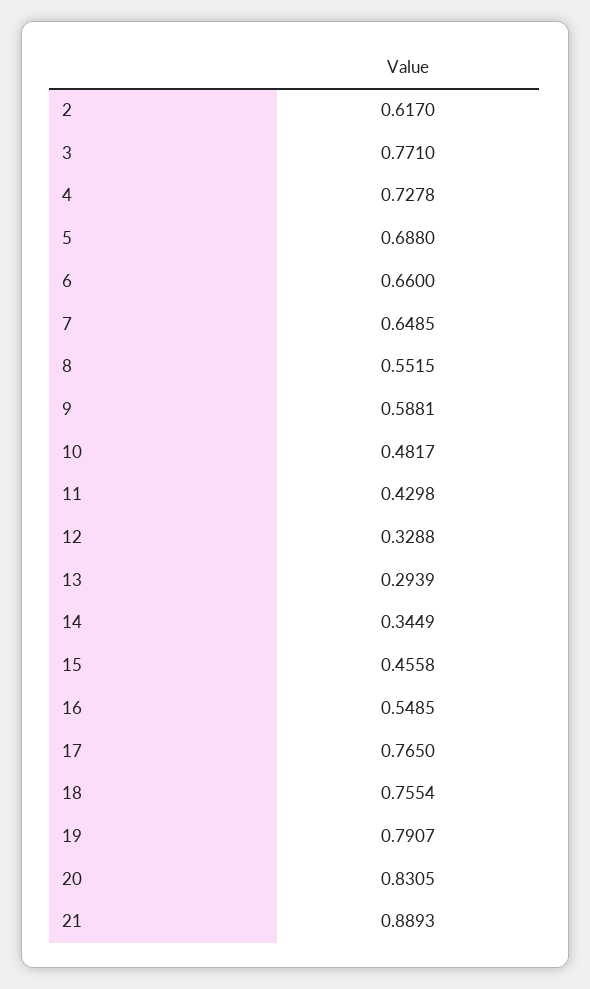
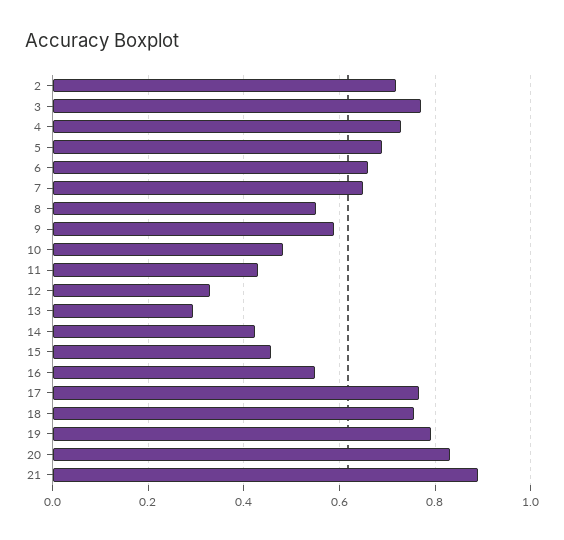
  {
-   "2": 0.617,
+   "2": 0.72,
    "3": 0.771,
    "4": 0.7278,
    "5": 0.688,
    "6": 0.66,
    "7": 0.6485,
    "8": 0.5515,
    "9": 0.5881,
    "10": 0.4817,
    "11": 0.4298,
    "12": 0.3288,
    "13": 0.2939,
-   "14": 0.3449,
+   "14": 0.42,
    "15": 0.4558,
    "16": 0.5485,
    "17": 0.765,
    "18": 0.7554,
    "19": 0.7907,
    "20": 0.8305,
    "21": 0.8893
  }

